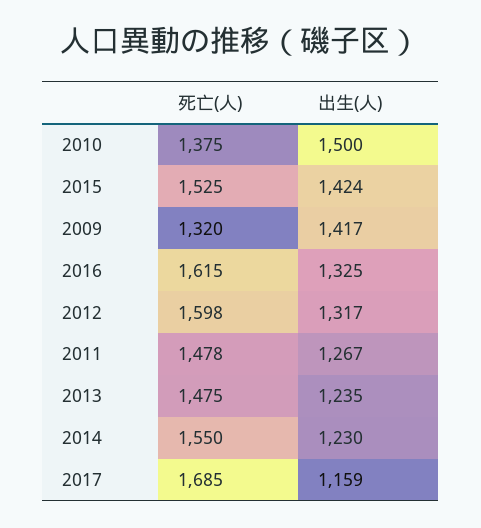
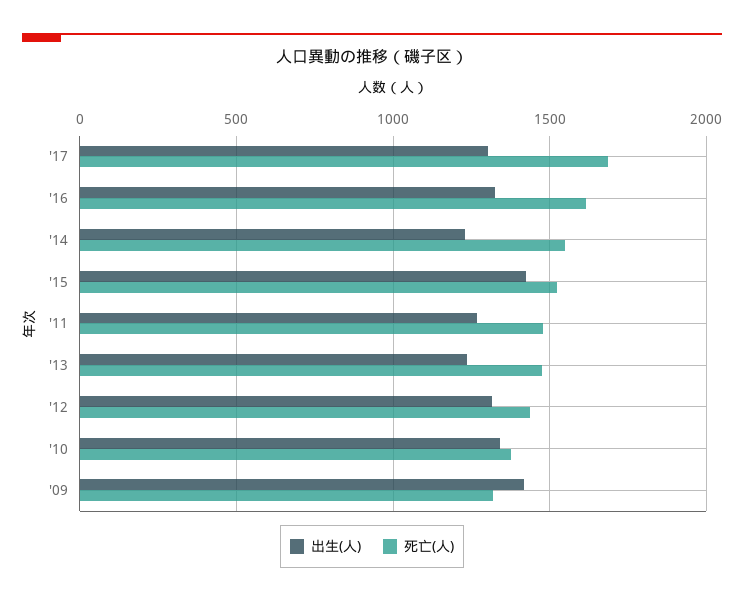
  {
    "死亡(人)": {
      "2010": 1375,
      "2015": 1525,
      "2009": 1320,
      "2016": 1615,
-     "2012": 1598,
+     "2012": 1450,
      "2011": 1478,
      "2013": 1475,
      "2014": 1550,
      "2017": 1685
    },
    "出生(人)": {
-     "2010": 1500,
+     "2010": 1350,
      "2015": 1424,
      "2009": 1417,
      "2016": 1325,
      "2012": 1317,
      "2011": 1267,
      "2013": 1235,
      "2014": 1230,
-     "2017": 1159
+     "2017": 1300
    }
  }

